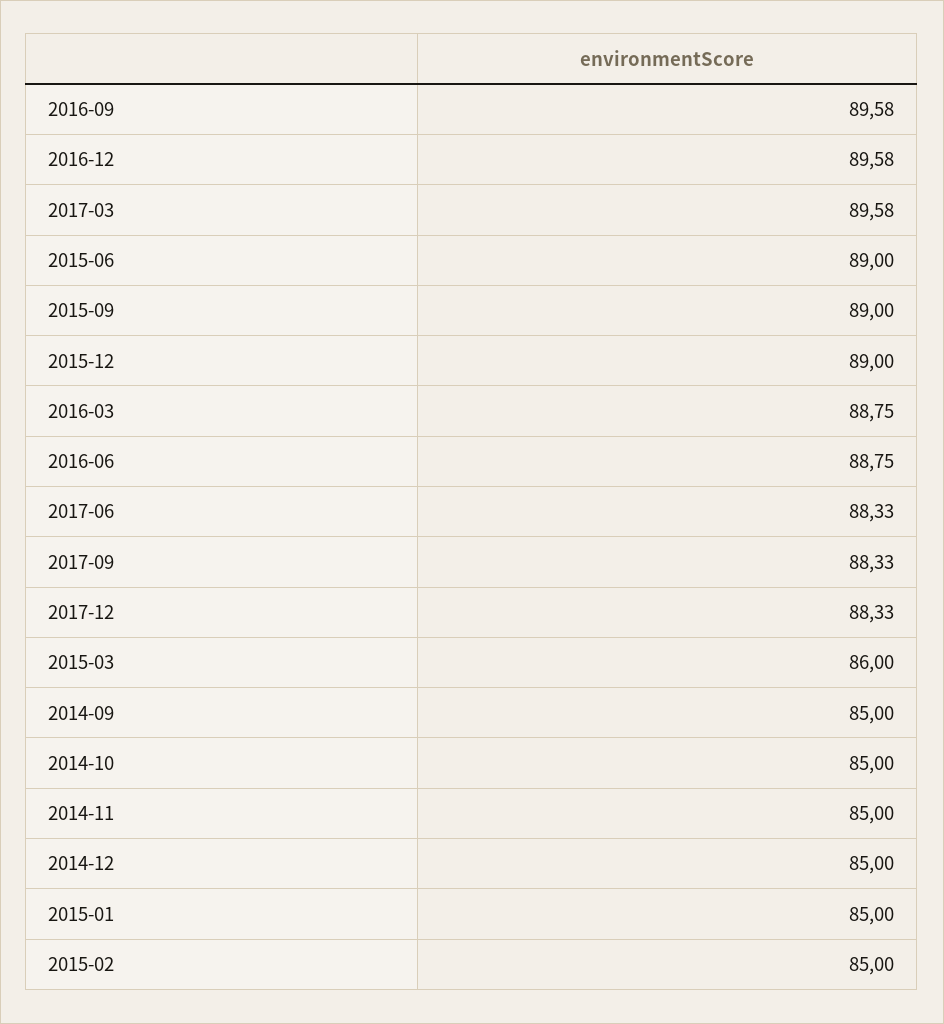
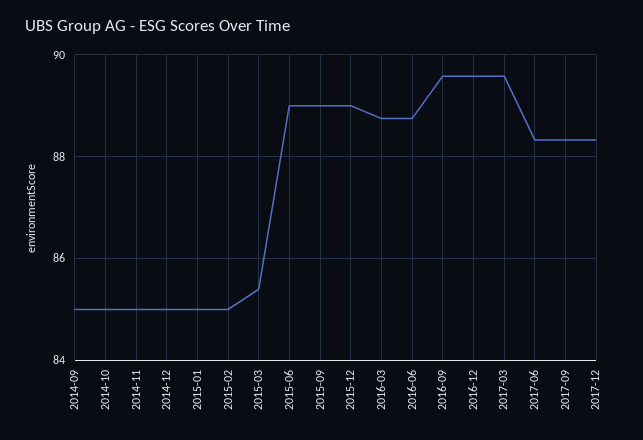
  {
    "2016-09": 89.58,
    "2016-12": 89.58,
    "2017-03": 89.58,
    "2015-06": 89,
    "2015-09": 89,
    "2015-12": 89,
    "2016-03": 88.75,
    "2016-06": 88.75,
    "2017-06": 88.33,
    "2017-09": 88.33,
    "2017-12": 88.33,
-   "2015-03": 86,
+   "2015-03": 85.4,
    "2014-09": 85,
    "2014-10": 85,
    "2014-11": 85,
    "2014-12": 85,
    "2015-01": 85,
    "2015-02": 85
  }

